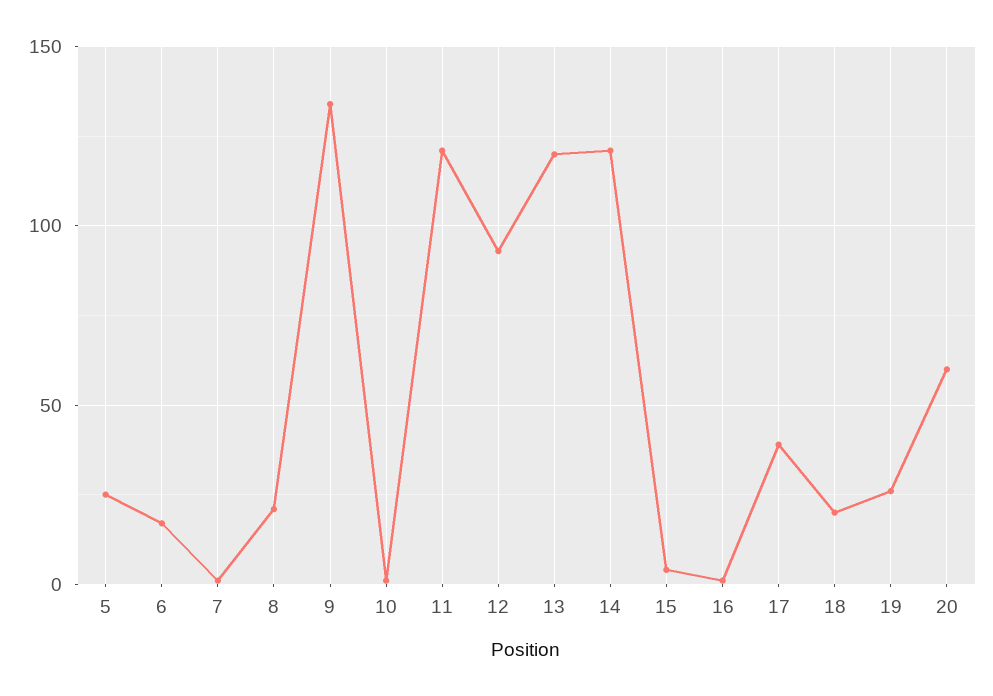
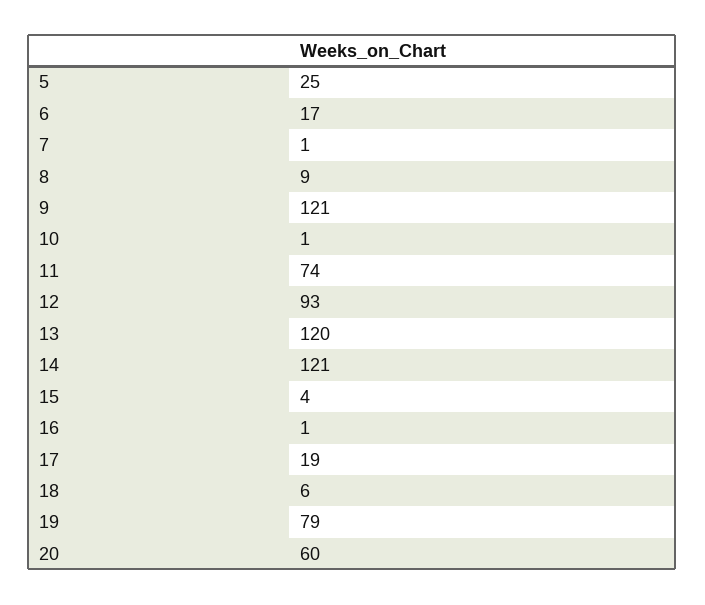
  {
    "5": 25,
    "6": 17,
    "7": 1,
-   "8": 20,
+   "8": 9,
-   "9": 135,
+   "9": 121,
    "10": 1,
-   "11": 120,
+   "11": 74,
    "12": 93,
    "13": 120,
    "14": 121,
    "15": 4,
    "16": 1,
-   "17": 40,
+   "17": 19,
-   "18": 20,
+   "18": 6,
-   "19": 25,
+   "19": 79,
    "20": 60
  }

